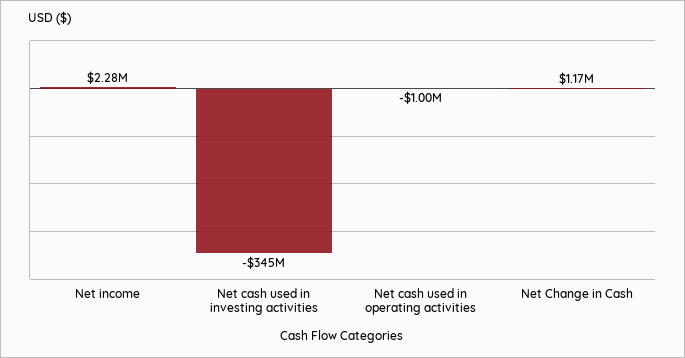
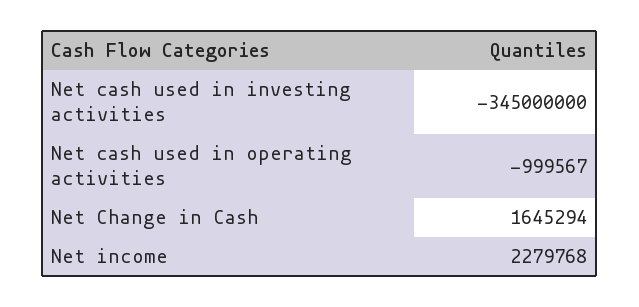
  {
    "Net income": 2279768,
    "Net cash used in investing activities": -345000000,
    "Net cash used in operating activities": -999567,
-   "Net Change in Cash": 1170000
+   "Net Change in Cash": 1645294
  }

